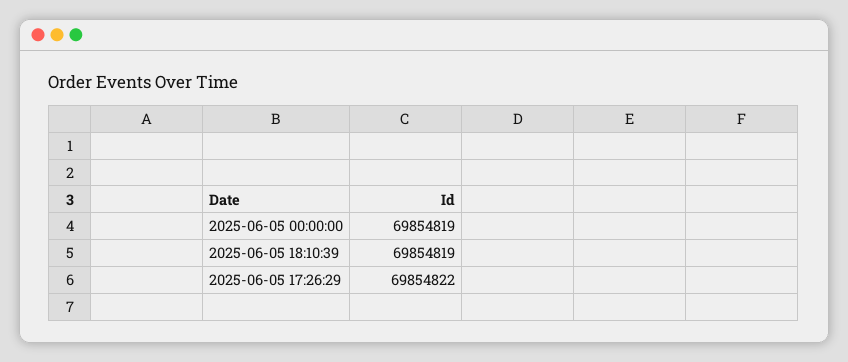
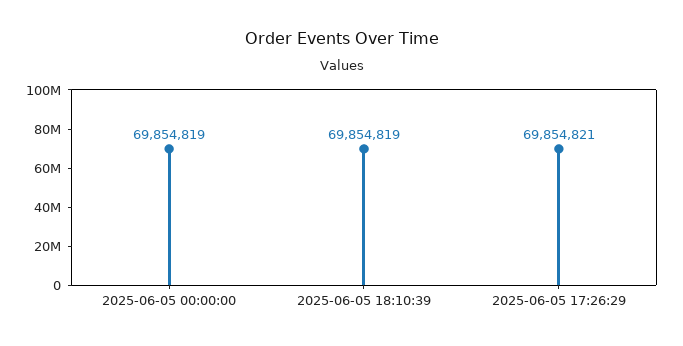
  {
    "2025-06-05 00:00:00": 69854819,
    "2025-06-05 18:10:39": 69854819,
-   "2025-06-05 17:26:29": 69854822
+   "2025-06-05 17:26:29": 69854821
  }

